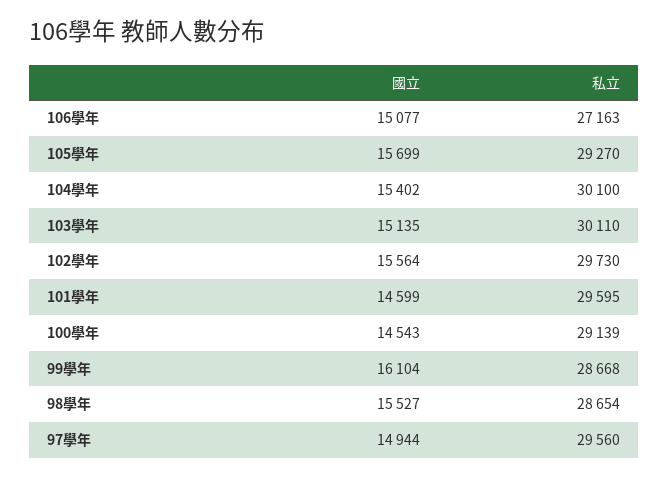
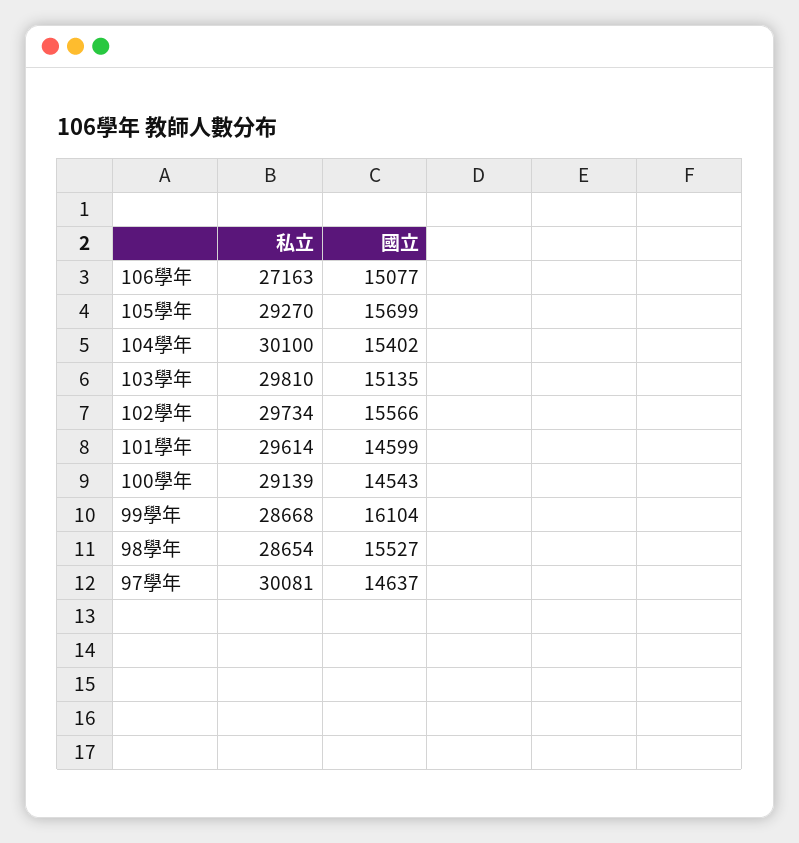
  {
    "國立": {
      "106學年": 15077,
      "105學年": 15699,
      "104學年": 15402,
      "103學年": 15135,
-     "102學年": 15564,
+     "102學年": 15566,
      "101學年": 14599,
      "100學年": 14543,
      "99學年": 16104,
      "98學年": 15527,
-     "97學年": 14944
+     "97學年": 14637
    },
    "私立": {
      "106學年": 27163,
      "105學年": 29270,
      "104學年": 30100,
-     "103學年": 30110,
+     "103學年": 29810,
-     "102學年": 29730,
+     "102學年": 29734,
-     "101學年": 29595,
+     "101學年": 29614,
      "100學年": 29139,
      "99學年": 28668,
      "98學年": 28654,
-     "97學年": 29560
+     "97學年": 30081
    }
  }

